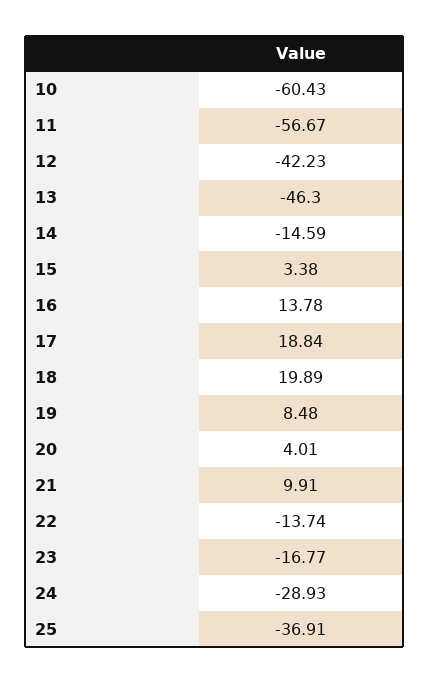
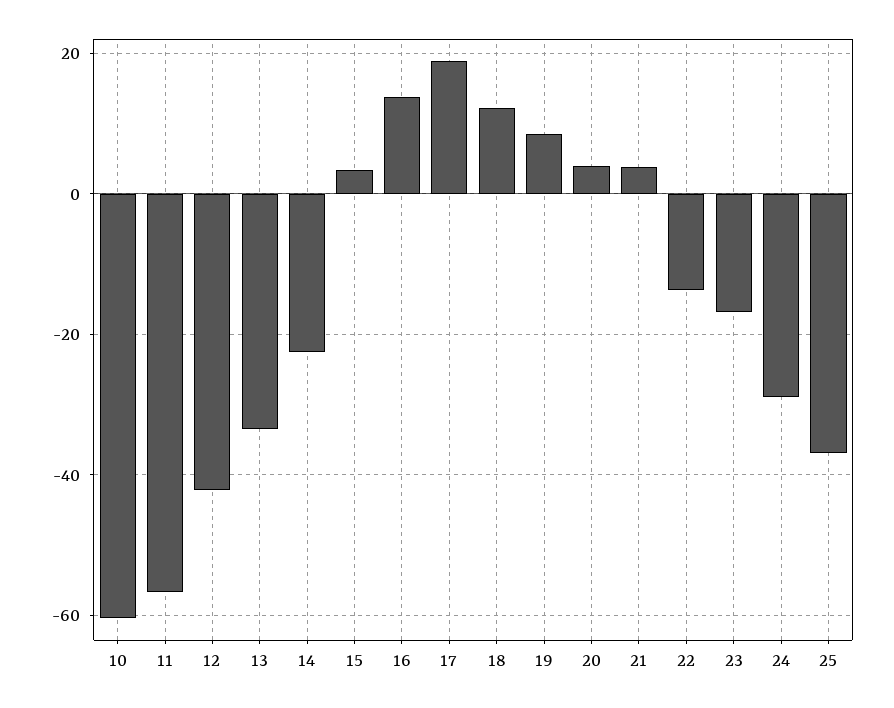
  {
    "10": -60.43,
    "11": -56.67,
    "12": -42.23,
-   "13": -46.3,
+   "13": -34,
-   "14": -14.59,
+   "14": -22,
    "15": 3.38,
    "16": 13.78,
    "17": 18.84,
-   "18": 19.89,
+   "18": 12,
    "19": 8.48,
    "20": 4.01,
-   "21": 9.91,
+   "21": 4,
    "22": -13.74,
    "23": -16.77,
    "24": -28.93,
    "25": -36.91
  }

